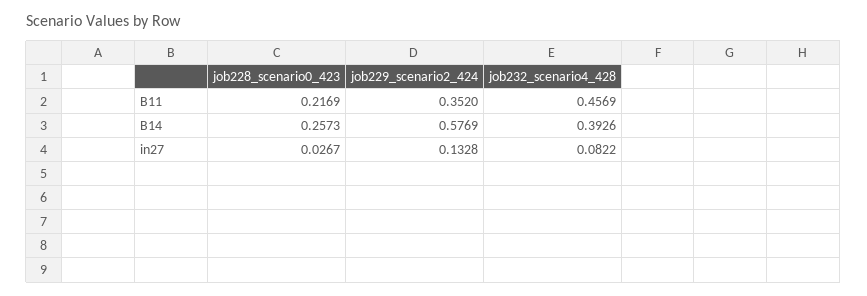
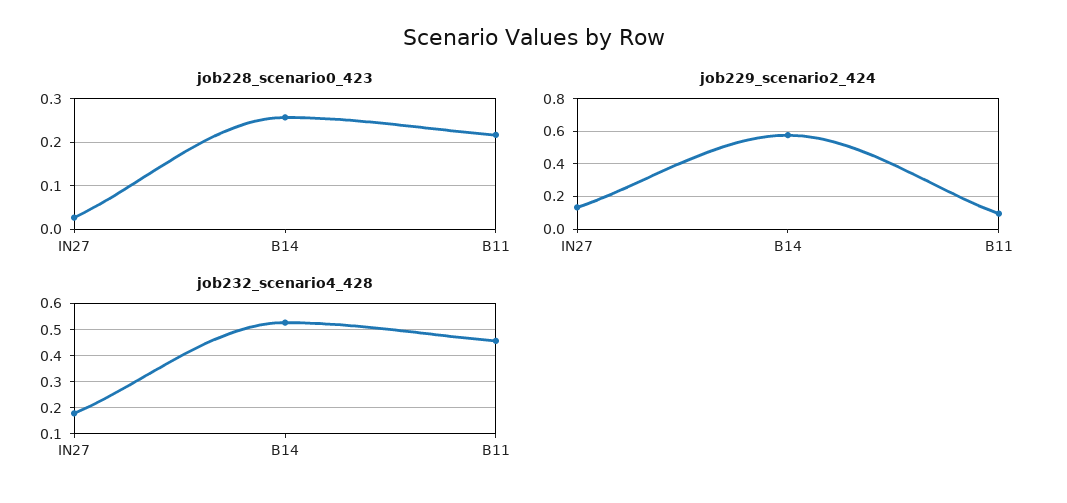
  {
    "job228_scenario0_423": {
      "B11": 0.2169,
      "B14": 0.2573,
      "in27": 0.0267
    },
    "job229_scenario2_424": {
-     "B11": 0.352,
+     "B11": 0.1,
      "B14": 0.5769,
      "in27": 0.1328
    },
    "job232_scenario4_428": {
      "B11": 0.4569,
-     "B14": 0.3926,
+     "B14": 0.525,
-     "in27": 0.0822
+     "in27": 0.175
    }
  }

